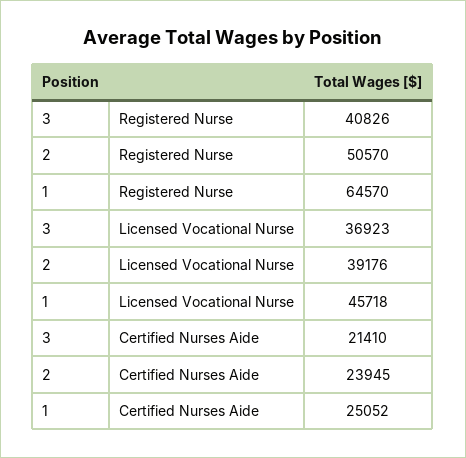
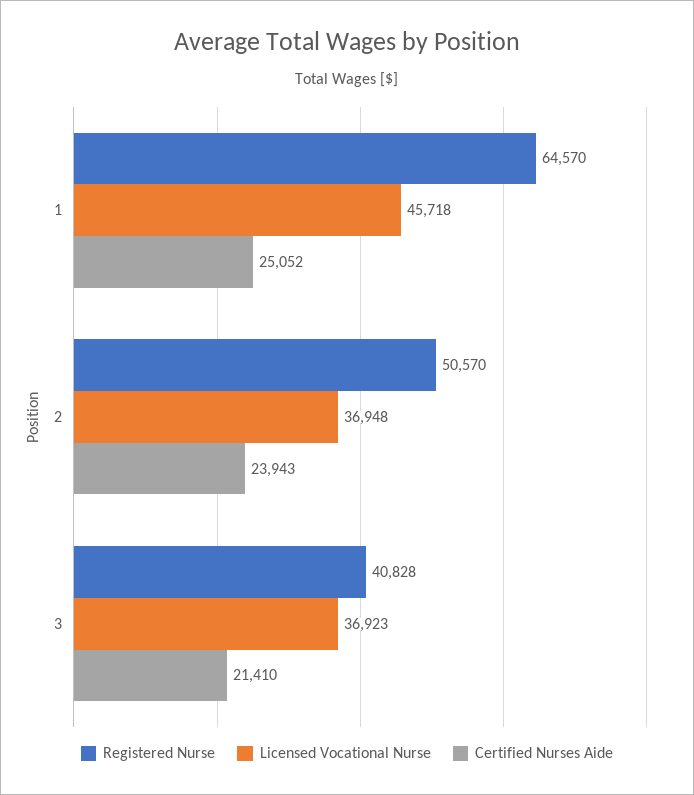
  {
    "Registered Nurse": {
-     "3": 40826,
+     "3": 40828,
      "2": 50570,
      "1": 64570
    },
    "Licensed Vocational Nurse": {
      "3": 36923,
-     "2": 39176,
+     "2": 36948,
      "1": 45718
    },
    "Certified Nurses Aide": {
      "3": 21410,
-     "2": 23945,
+     "2": 23943,
      "1": 25052
    }
  }

